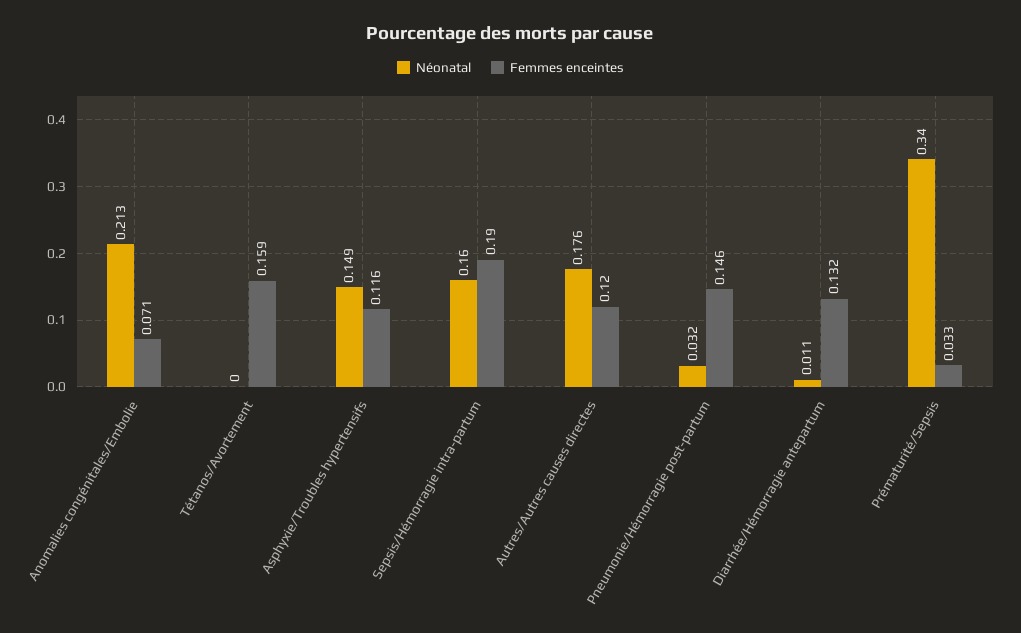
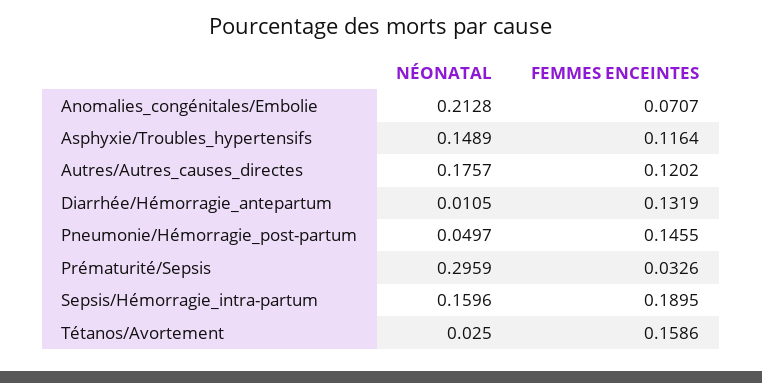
  {
    "Néonatal": {
      "Anomalies congénitales/Embolie": 0.2128,
-     "Tétanos/Avortement": 0,
+     "Tétanos/Avortement": 0.025,
      "Asphyxie/Troubles hypertensifs": 0.1489,
      "Sepsis/Hémorragie intra-partum": 0.1596,
      "Autres/Autres causes directes": 0.1757,
-     "Pneumonie/Hémorragie post-partum": 0.032,
+     "Pneumonie/Hémorragie post-partum": 0.0497,
      "Diarrhée/Hémorragie antepartum": 0.0105,
-     "Prématurité/Sepsis": 0.34
+     "Prématurité/Sepsis": 0.2959
    },
    "Femmes enceintes": {
      "Anomalies congénitales/Embolie": 0.0707,
      "Tétanos/Avortement": 0.1586,
      "Asphyxie/Troubles hypertensifs": 0.1164,
      "Sepsis/Hémorragie intra-partum": 0.1895,
      "Autres/Autres causes directes": 0.1202,
      "Pneumonie/Hémorragie post-partum": 0.1455,
      "Diarrhée/Hémorragie antepartum": 0.1319,
      "Prématurité/Sepsis": 0.0326
    }
  }

